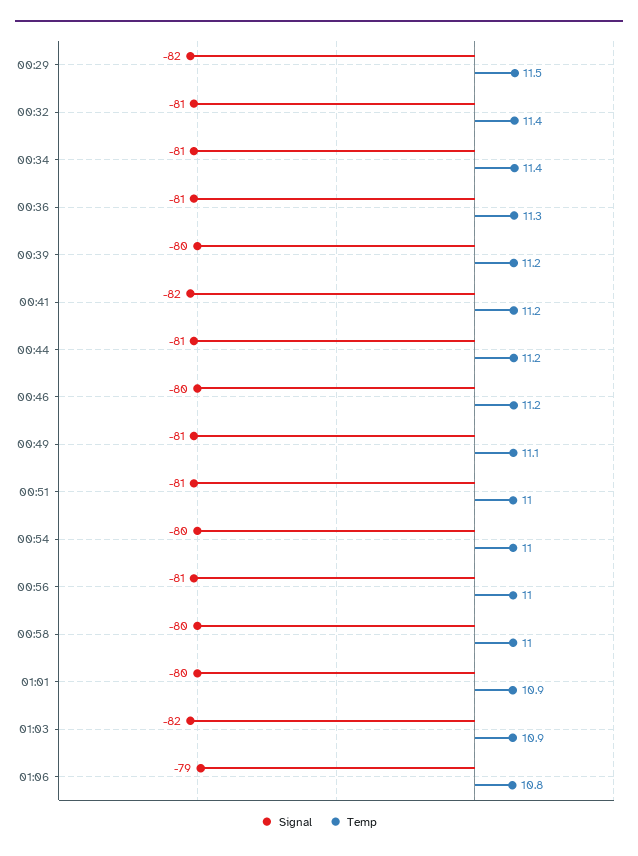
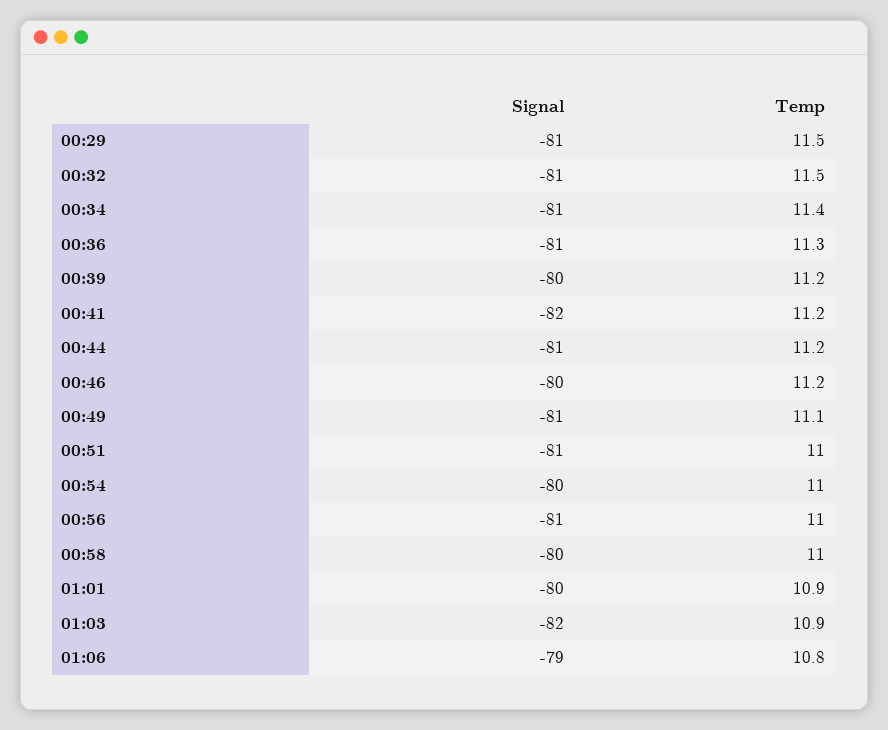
  {
    "Signal": {
-     "00:29": -82,
+     "00:29": -81,
      "00:32": -81,
      "00:34": -81,
      "00:36": -81,
      "00:39": -80,
      "00:41": -82,
      "00:44": -81,
      "00:46": -80,
      "00:49": -81,
      "00:51": -81,
      "00:54": -80,
      "00:56": -81,
      "00:58": -80,
      "01:01": -80,
      "01:03": -82,
      "01:06": -79
    },
    "Temp": {
      "00:29": 11.5,
-     "00:32": 11.4,
+     "00:32": 11.5,
      "00:34": 11.4,
      "00:36": 11.3,
      "00:39": 11.2,
      "00:41": 11.2,
      "00:44": 11.2,
      "00:46": 11.2,
      "00:49": 11.1,
      "00:51": 11,
      "00:54": 11,
      "00:56": 11,
      "00:58": 11,
      "01:01": 10.9,
      "01:03": 10.9,
      "01:06": 10.8
    }
  }

